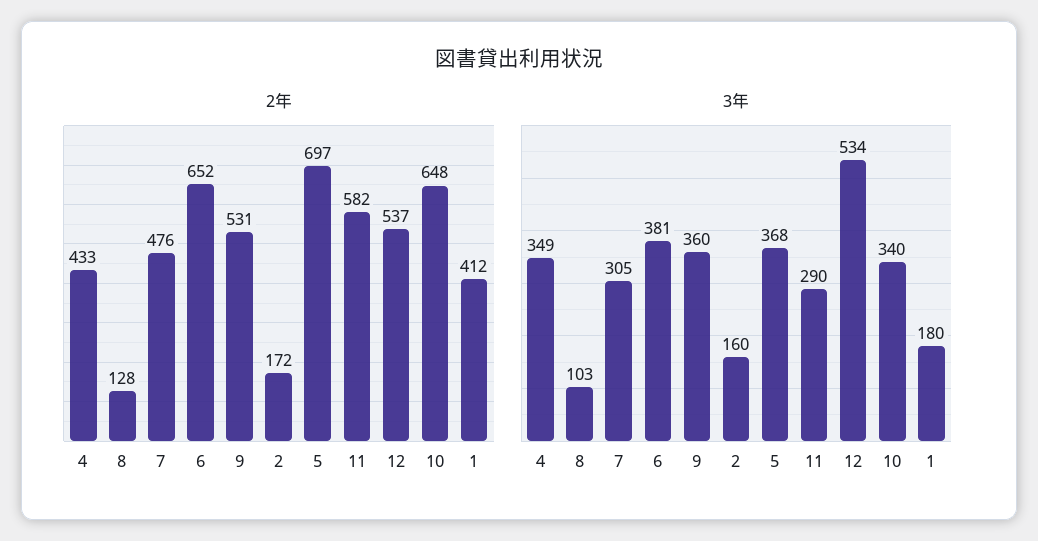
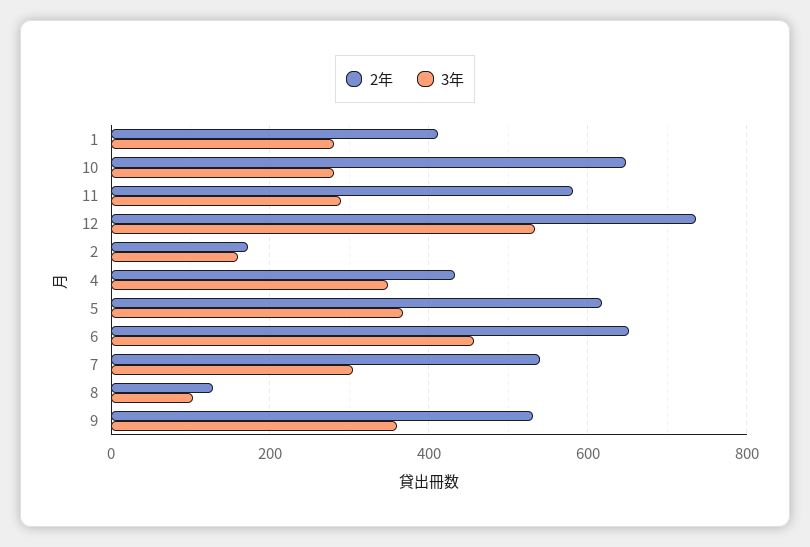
  {
    "2年": {
      "4": 433,
      "8": 128,
-     "7": 476,
+     "7": 540,
      "6": 652,
      "9": 531,
      "2": 172,
-     "5": 697,
+     "5": 620,
      "11": 582,
-     "12": 537,
+     "12": 740,
      "10": 648,
      "1": 412
    },
    "3年": {
      "4": 349,
      "8": 103,
      "7": 305,
-     "6": 381,
+     "6": 460,
      "9": 360,
      "2": 160,
      "5": 368,
      "11": 290,
      "12": 534,
-     "10": 340,
+     "10": 280,
-     "1": 180
+     "1": 280
    }
  }

